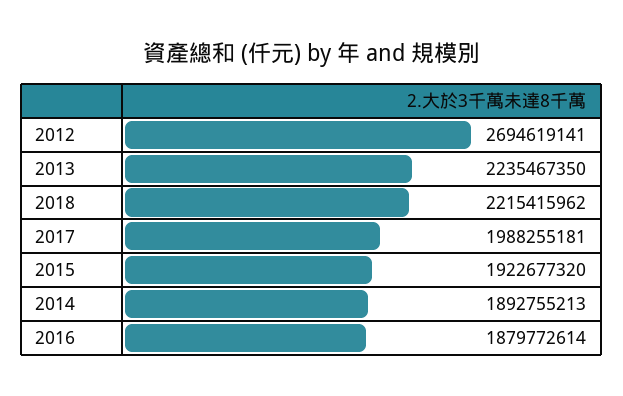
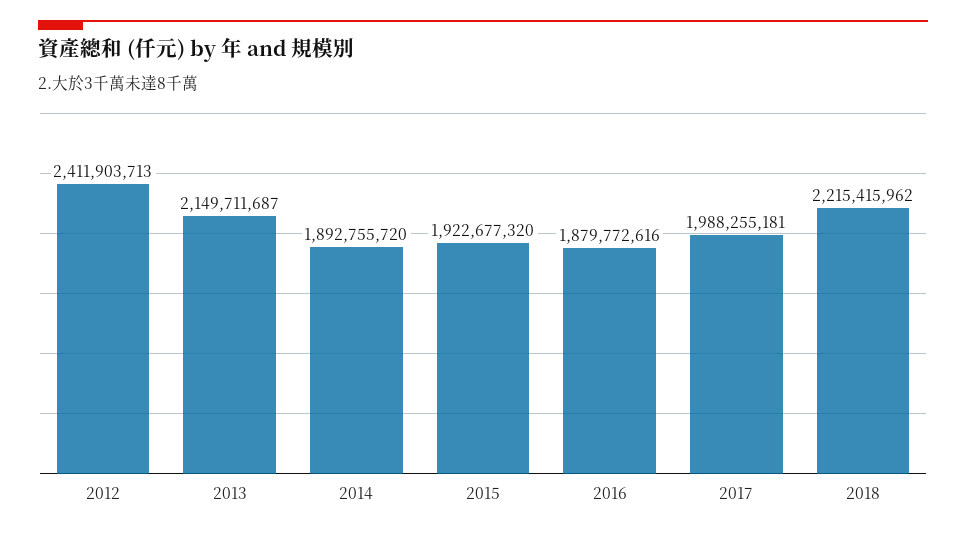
  {
-   "2012": 2694619141,
+   "2012": 2411903713,
-   "2013": 2235467350,
+   "2013": 2149711687,
    "2018": 2215415962,
    "2017": 1988255181,
    "2015": 1922677320,
-   "2014": 1892755213,
+   "2014": 1892755720,
-   "2016": 1879772614
+   "2016": 1879772616
  }

